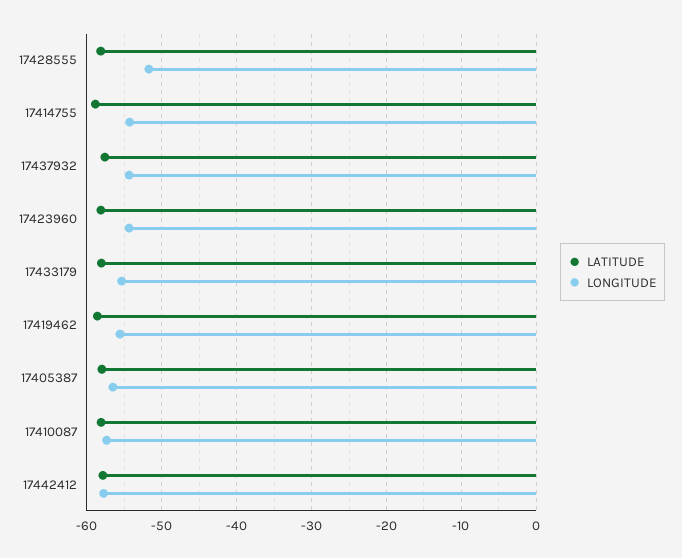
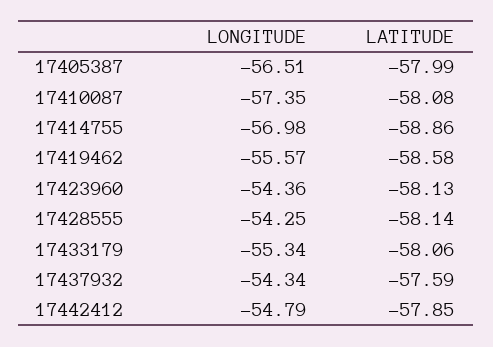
  {
    "LATITUDE": {
      "17428555": -58.14,
      "17414755": -58.86,
      "17437932": -57.59,
      "17423960": -58.13,
      "17433179": -58.06,
      "17419462": -58.58,
      "17405387": -57.99,
      "17410087": -58.08,
      "17442412": -57.85
    },
    "LONGITUDE": {
-     "17428555": -52,
+     "17428555": -54.25,
-     "17414755": -54,
+     "17414755": -56.98,
      "17437932": -54.34,
      "17423960": -54.36,
      "17433179": -55.34,
      "17419462": -55.57,
      "17405387": -56.51,
      "17410087": -57.35,
-     "17442412": -58
+     "17442412": -54.79
    }
  }

